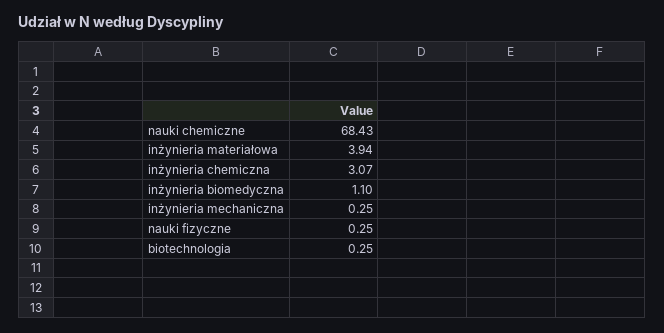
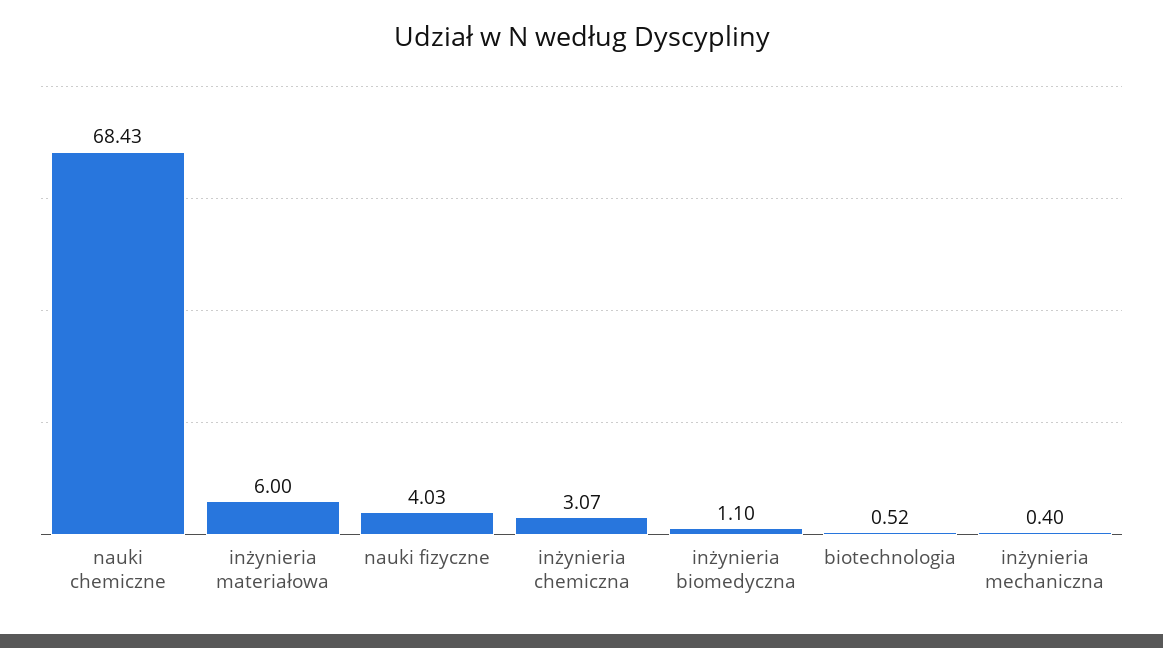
  {
    "nauki chemiczne": 68.43,
-   "inżynieria materiałowa": 3.94,
+   "inżynieria materiałowa": 6,
    "inżynieria chemiczna": 3.07,
    "inżynieria biomedyczna": 1.1,
-   "inżynieria mechaniczna": 0.25,
+   "inżynieria mechaniczna": 0.4,
-   "nauki fizyczne": 0.25,
+   "nauki fizyczne": 4.03,
-   "biotechnologia": 0.25
+   "biotechnologia": 0.52
  }

